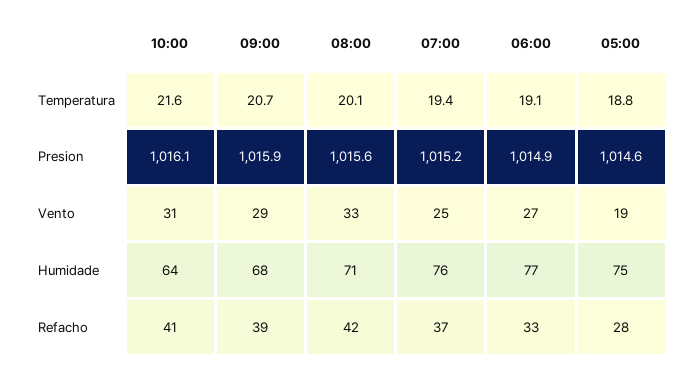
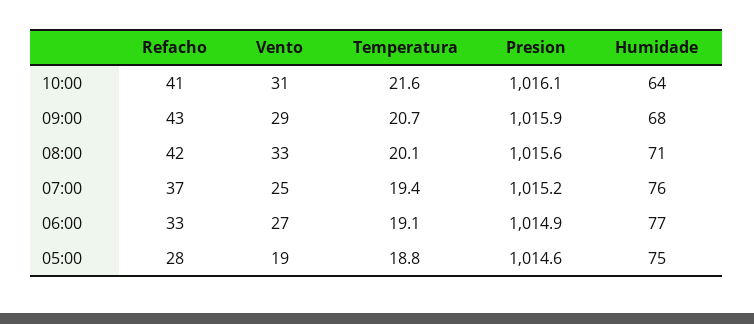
  {
    "10:00": {
      "Temperatura": 21.6,
      "Presion": 1016.1,
      "Vento": 31,
      "Humidade": 64,
      "Refacho": 41
    },
    "09:00": {
      "Temperatura": 20.7,
      "Presion": 1015.9,
      "Vento": 29,
      "Humidade": 68,
-     "Refacho": 39
+     "Refacho": 43
    },
    "08:00": {
      "Temperatura": 20.1,
      "Presion": 1015.6,
      "Vento": 33,
      "Humidade": 71,
      "Refacho": 42
    },
    "07:00": {
      "Temperatura": 19.4,
      "Presion": 1015.2,
      "Vento": 25,
      "Humidade": 76,
      "Refacho": 37
    },
    "06:00": {
      "Temperatura": 19.1,
      "Presion": 1014.9,
      "Vento": 27,
      "Humidade": 77,
      "Refacho": 33
    },
    "05:00": {
      "Temperatura": 18.8,
      "Presion": 1014.6,
      "Vento": 19,
      "Humidade": 75,
      "Refacho": 28
    }
  }

